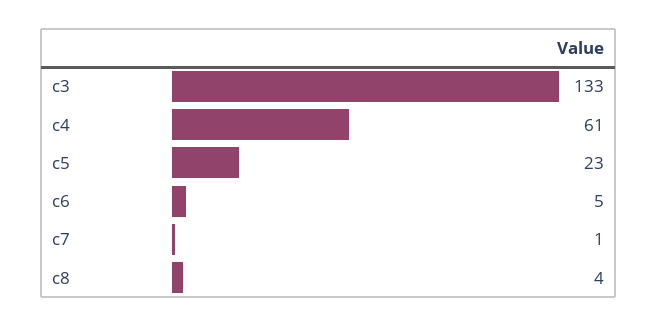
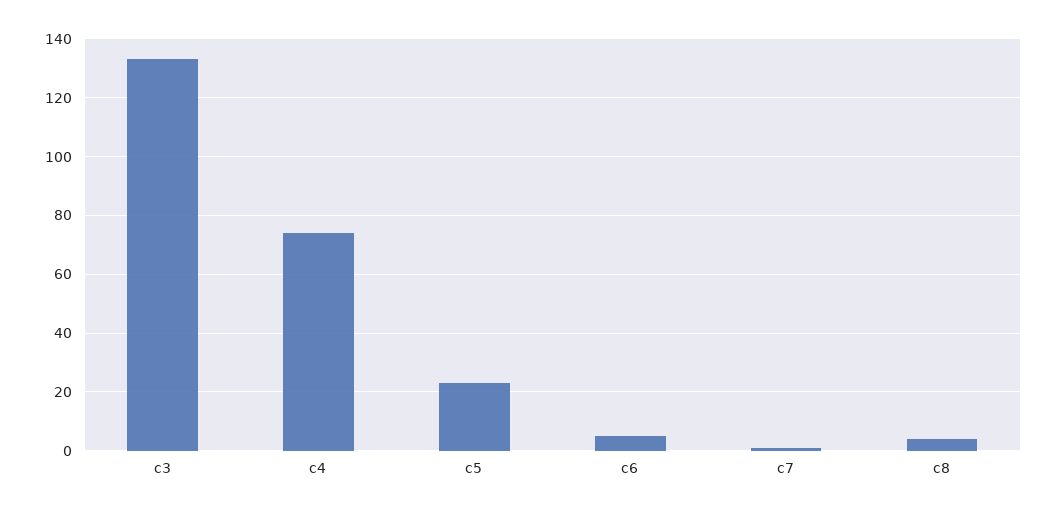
  {
    "c3": 133,
-   "c4": 61,
+   "c4": 75,
    "c5": 23,
    "c6": 5,
    "c7": 1,
    "c8": 4
  }

